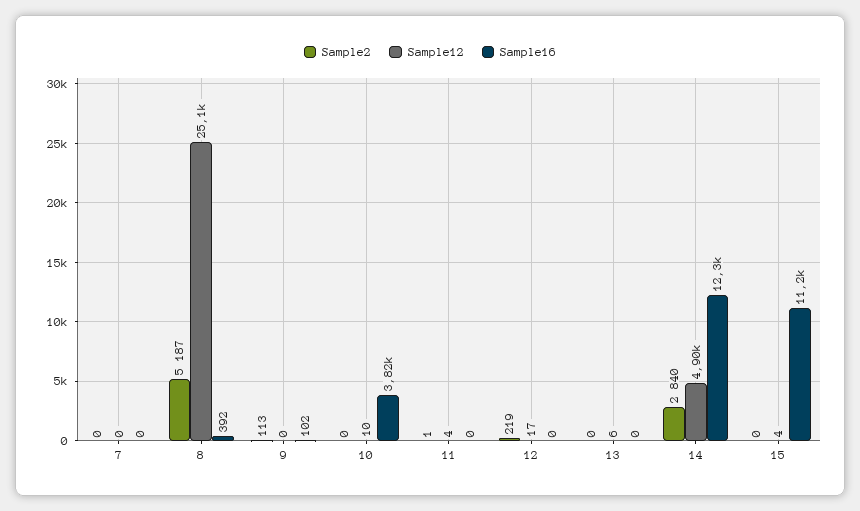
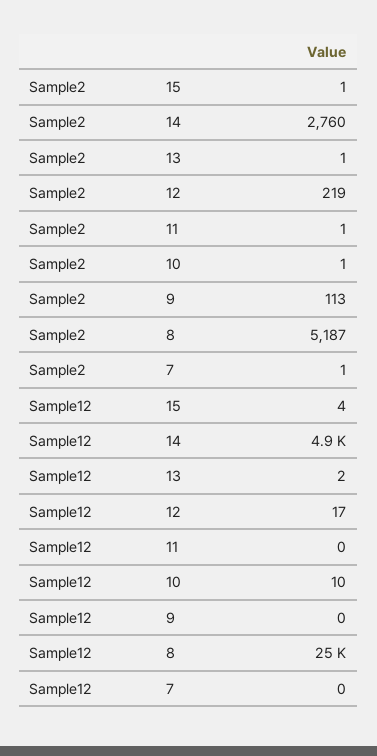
  {
    "Sample2": {
-     "7": 0,
+     "7": 1,
      "8": 5187,
      "9": 113,
-     "10": 0,
+     "10": 1,
      "11": 1,
      "12": 219,
-     "13": 0,
+     "13": 1,
-     "14": 2840,
+     "14": 2760,
-     "15": 0
+     "15": 1
    },
    "Sample12": {
      "7": 0,
      "8": 25100,
      "9": 0,
      "10": 10,
-     "11": 4,
+     "11": 0,
      "12": 17,
-     "13": 6,
+     "13": 2,
      "14": 4900,
      "15": 4
-   },
+   }
-   "Sample16": {
-     "7": 0,
-     "8": 392,
-     "9": 102,
-     "10": 3820,
-     "11": 0,
-     "12": 0,
-     "13": 0,
-     "14": 12300,
-     "15": 11200
-   }
  }

